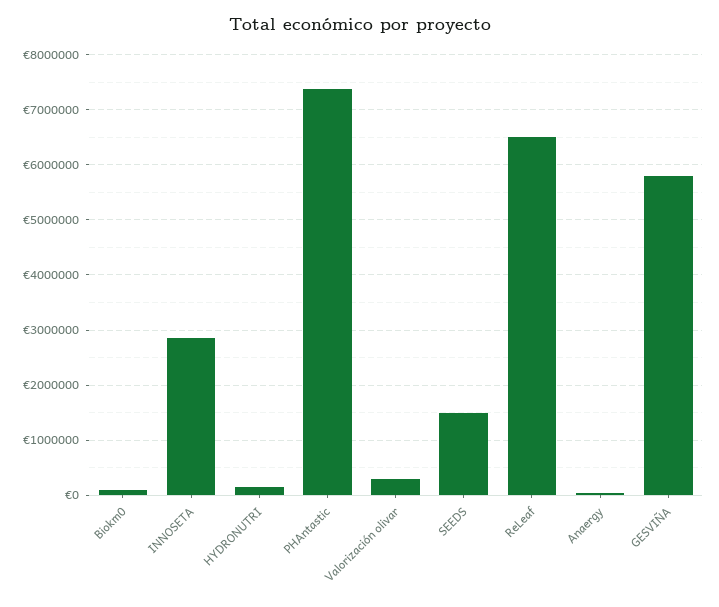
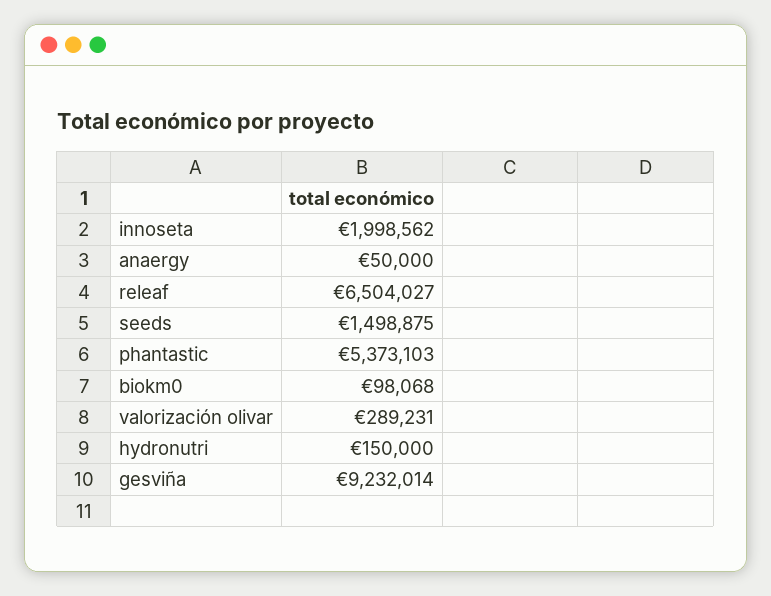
  {
    "Biokm0": 98068,
-   "INNOSETA": 2800000,
+   "INNOSETA": 1998562,
    "HYDRONUTRI": 150000,
-   "PHAntastic": 7400000,
+   "PHAntastic": 5373103,
    "Valorización olivar": 289231,
    "SEEDS": 1498875,
    "ReLeaf": 6504027,
    "Anaergy": 50000,
-   "GESVIÑA": 5800000
+   "GESVIÑA": 9232014
  }

